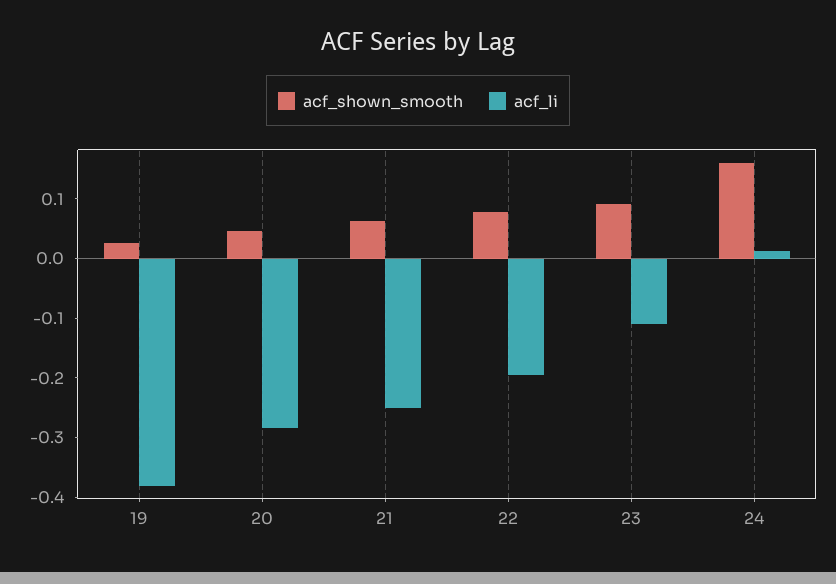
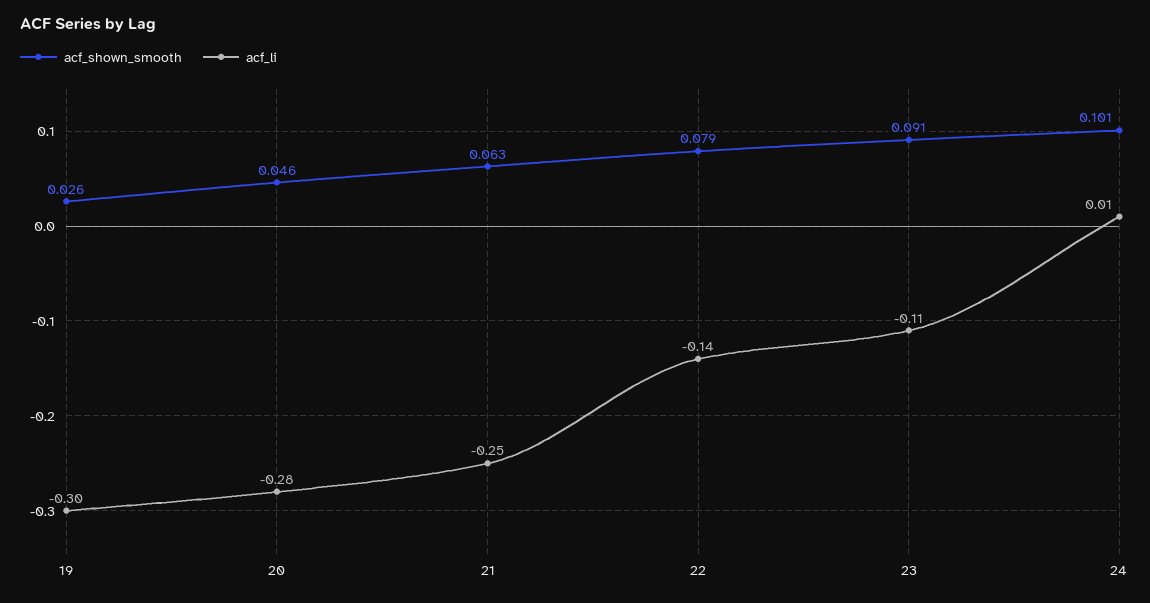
  {
    "acf_shown_smooth": {
      "19": 0.026,
      "20": 0.046,
      "21": 0.063,
      "22": 0.079,
      "23": 0.091,
-     "24": 0.16
+     "24": 0.101
    },
    "acf_li": {
-     "19": -0.38,
+     "19": -0.3,
      "20": -0.28,
      "21": -0.25,
-     "22": -0.2,
+     "22": -0.14,
      "23": -0.11,
      "24": 0.01
    }
  }

